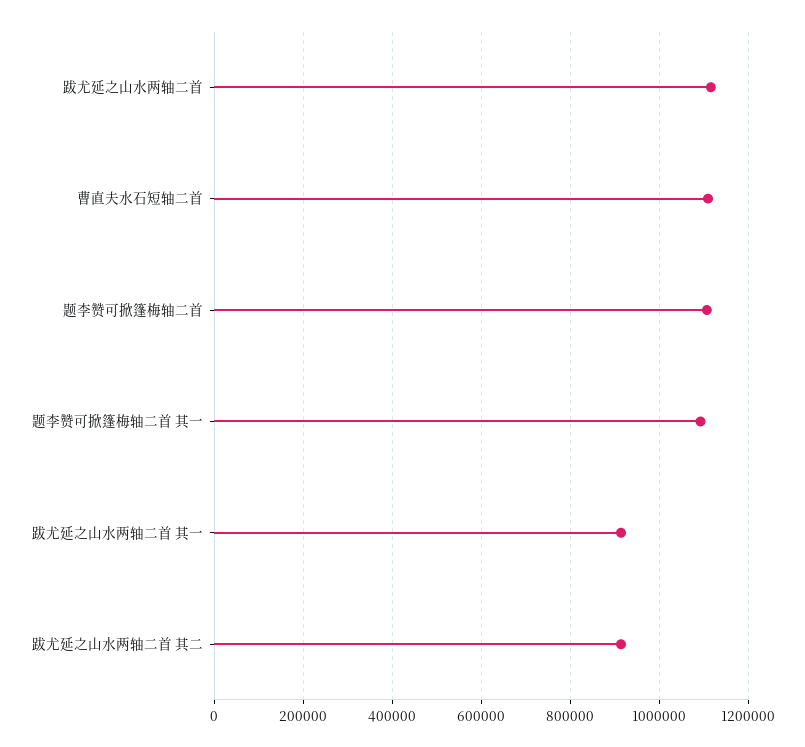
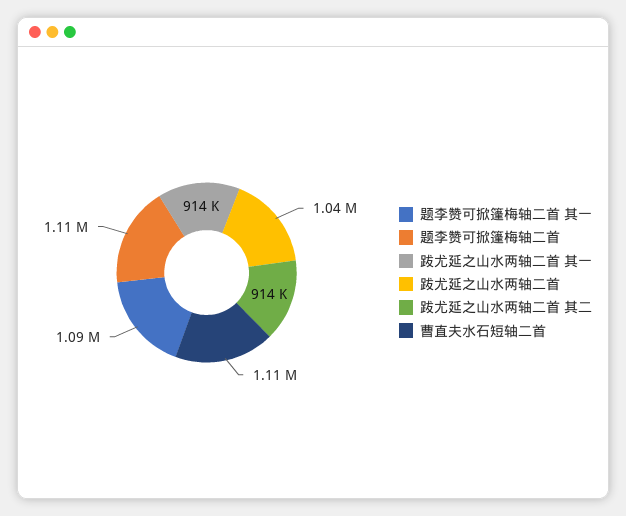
  {
-   "跋尤延之山水两轴二首": 1120000,
+   "跋尤延之山水两轴二首": 1040000,
    "曹直夫水石短轴二首": 1110000,
    "题李赞可掀篷梅轴二首": 1110000,
    "题李赞可掀篷梅轴二首 其一": 1090000,
    "跋尤延之山水两轴二首 其一": 914000,
    "跋尤延之山水两轴二首 其二": 914000
  }

